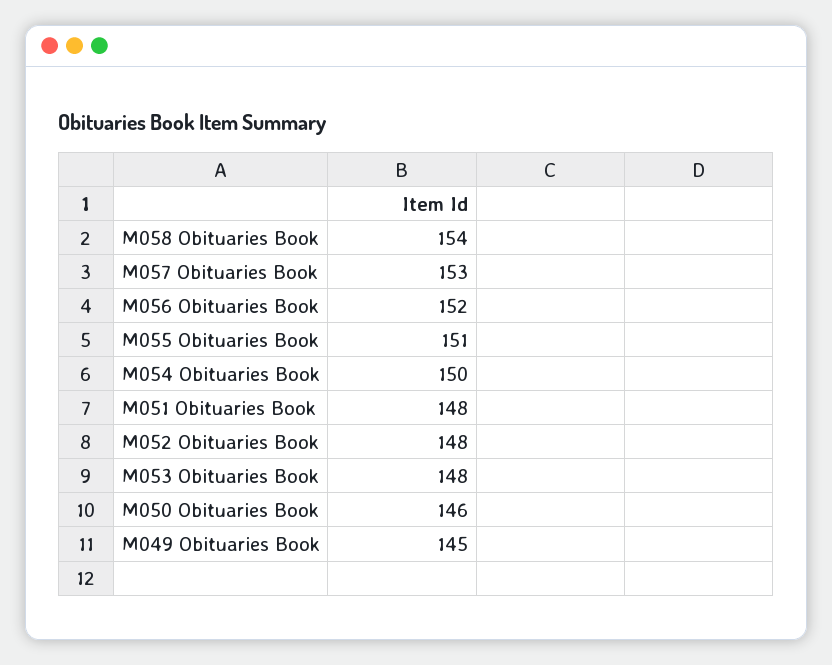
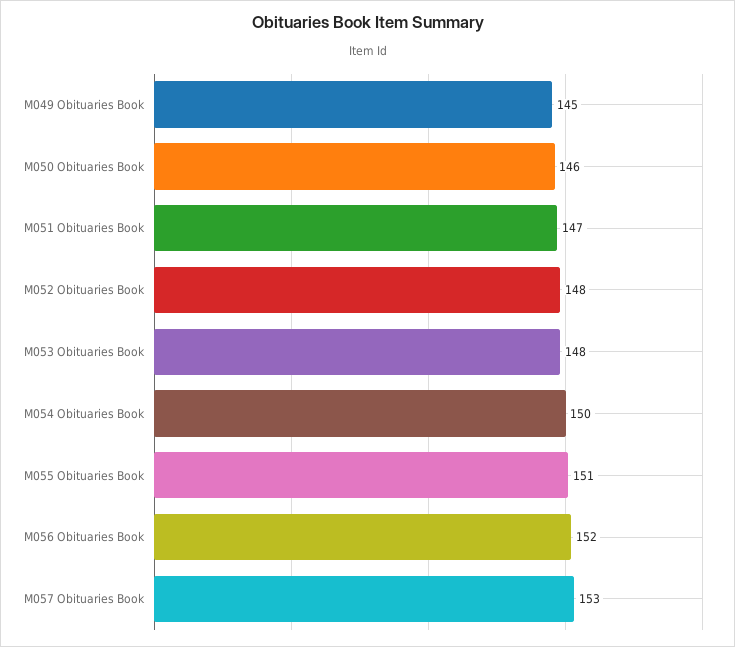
  {
-   "M058 Obituaries Book": 154,
    "M057 Obituaries Book": 153,
    "M056 Obituaries Book": 152,
    "M055 Obituaries Book": 151,
    "M054 Obituaries Book": 150,
-   "M051 Obituaries Book": 148,
+   "M051 Obituaries Book": 147,
    "M052 Obituaries Book": 148,
    "M053 Obituaries Book": 148,
    "M050 Obituaries Book": 146,
    "M049 Obituaries Book": 145
  }

